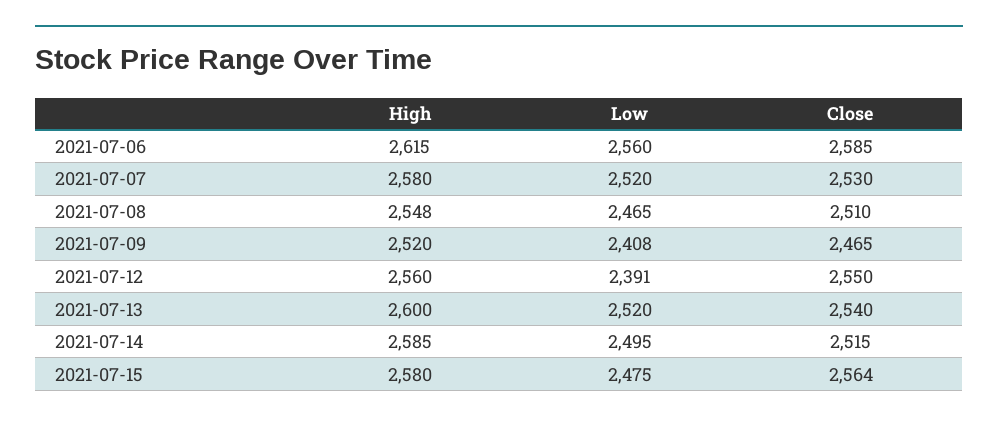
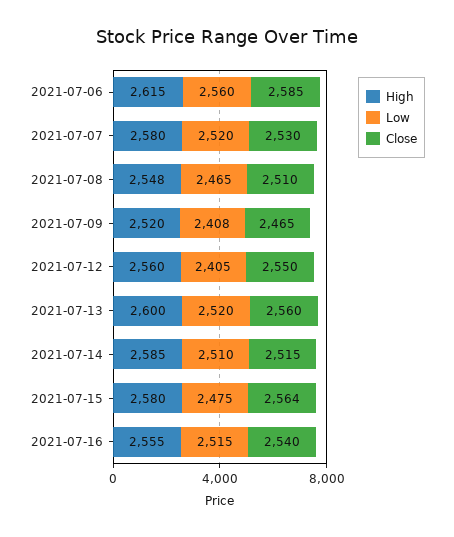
  {
    "High": {
      "2021-07-06": 2615,
      "2021-07-07": 2580,
      "2021-07-08": 2548,
      "2021-07-09": 2520,
      "2021-07-12": 2560,
      "2021-07-13": 2600,
      "2021-07-14": 2585,
-     "2021-07-15": 2580
+     "2021-07-15": 2580,
+     "2021-07-16": 2555
    },
    "Low": {
      "2021-07-06": 2560,
      "2021-07-07": 2520,
      "2021-07-08": 2465,
      "2021-07-09": 2408,
-     "2021-07-12": 2391,
+     "2021-07-12": 2405,
      "2021-07-13": 2520,
-     "2021-07-14": 2495,
+     "2021-07-14": 2510,
-     "2021-07-15": 2475
+     "2021-07-15": 2475,
+     "2021-07-16": 2515
    },
    "Close": {
      "2021-07-06": 2585,
      "2021-07-07": 2530,
      "2021-07-08": 2510,
      "2021-07-09": 2465,
      "2021-07-12": 2550,
-     "2021-07-13": 2540,
+     "2021-07-13": 2560,
      "2021-07-14": 2515,
-     "2021-07-15": 2564
+     "2021-07-15": 2564,
+     "2021-07-16": 2540
    }
  }

